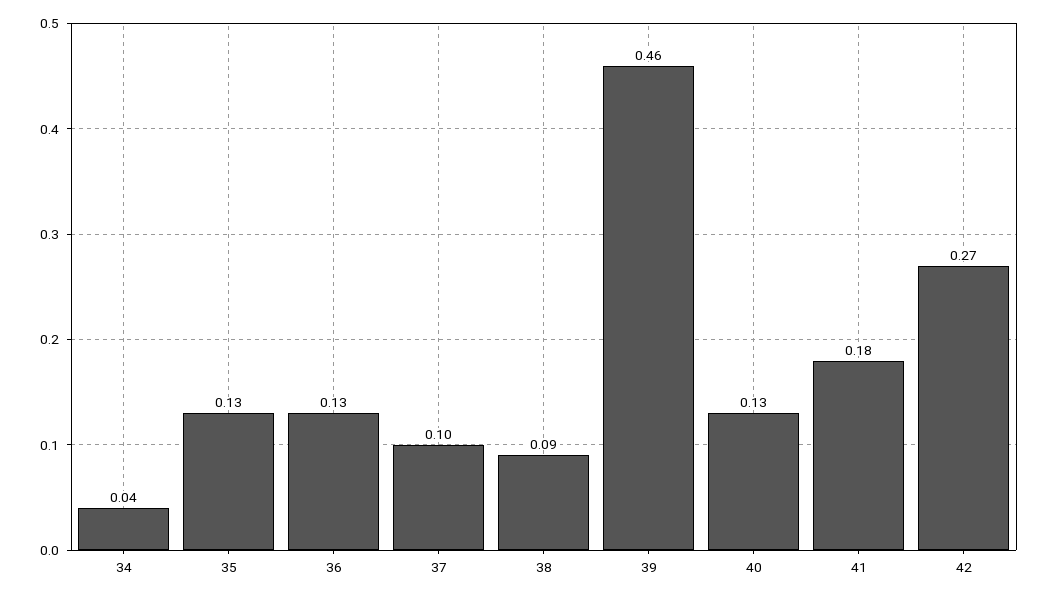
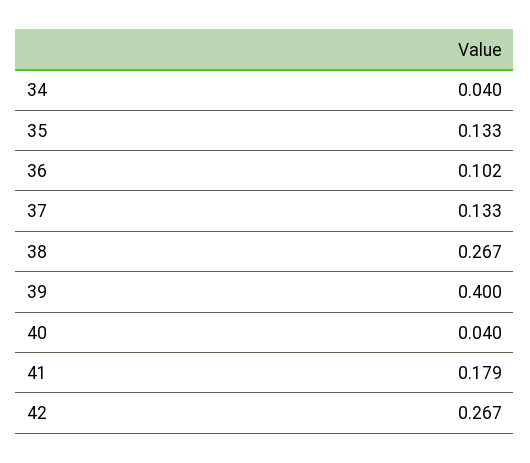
  {
    "34": 0.04,
    "35": 0.133,
-   "36": 0.13,
+   "36": 0.102,
-   "37": 0.1,
+   "37": 0.133,
-   "38": 0.09,
+   "38": 0.267,
-   "39": 0.46,
+   "39": 0.4,
-   "40": 0.13,
+   "40": 0.04,
    "41": 0.179,
    "42": 0.267
  }

